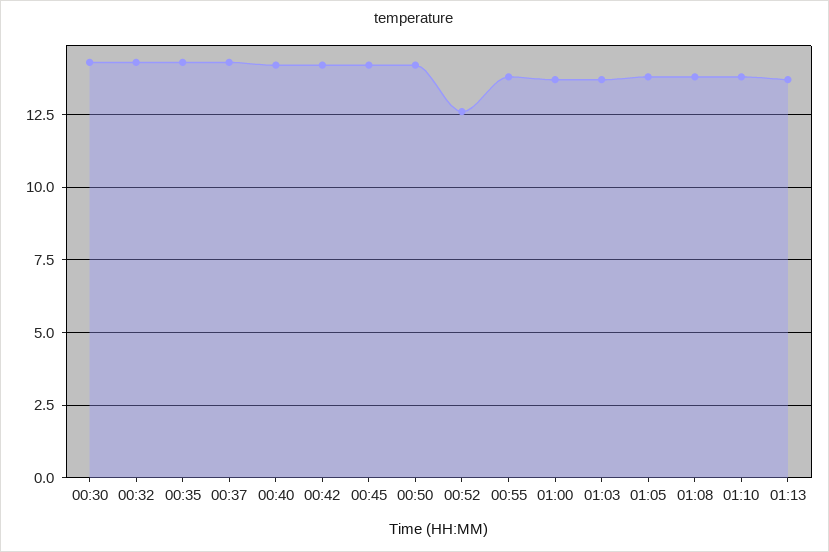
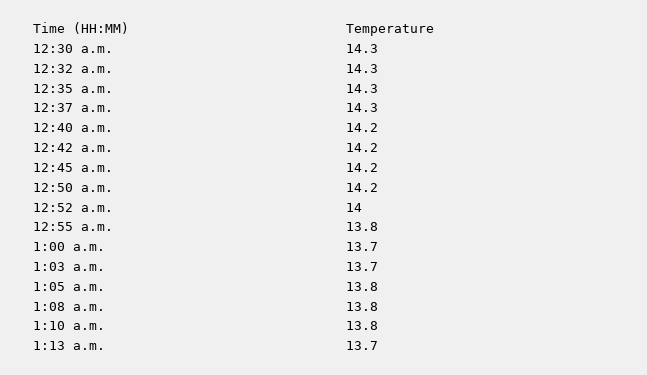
  {
    "00:30": 14.3,
    "00:32": 14.3,
    "00:35": 14.3,
    "00:37": 14.3,
    "00:40": 14.2,
    "00:42": 14.2,
    "00:45": 14.2,
    "00:50": 14.2,
-   "00:52": 12.5,
+   "00:52": 14,
    "00:55": 13.8,
    "01:00": 13.7,
    "01:03": 13.7,
    "01:05": 13.8,
    "01:08": 13.8,
    "01:10": 13.8,
    "01:13": 13.7
  }

